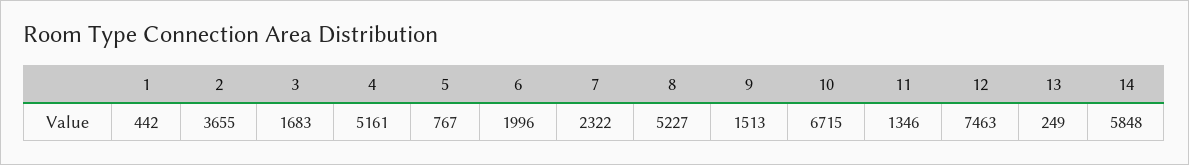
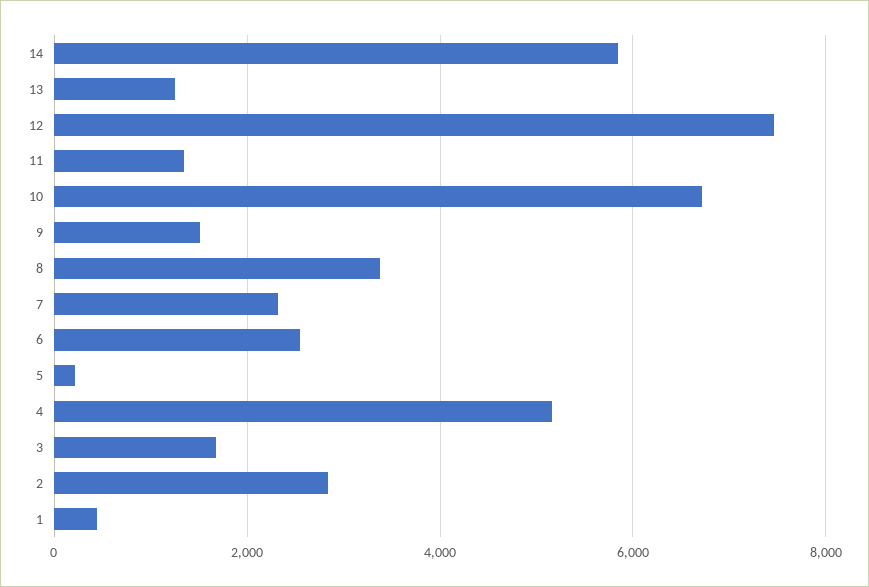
  {
    "1": 442,
-   "2": 3655,
+   "2": 2800,
    "3": 1683,
    "4": 5161,
-   "5": 767,
+   "5": 200,
-   "6": 1996,
+   "6": 2600,
    "7": 2322,
-   "8": 5227,
+   "8": 3400,
    "9": 1513,
    "10": 6715,
    "11": 1346,
    "12": 7463,
-   "13": 249,
+   "13": 1200,
    "14": 5848
  }

